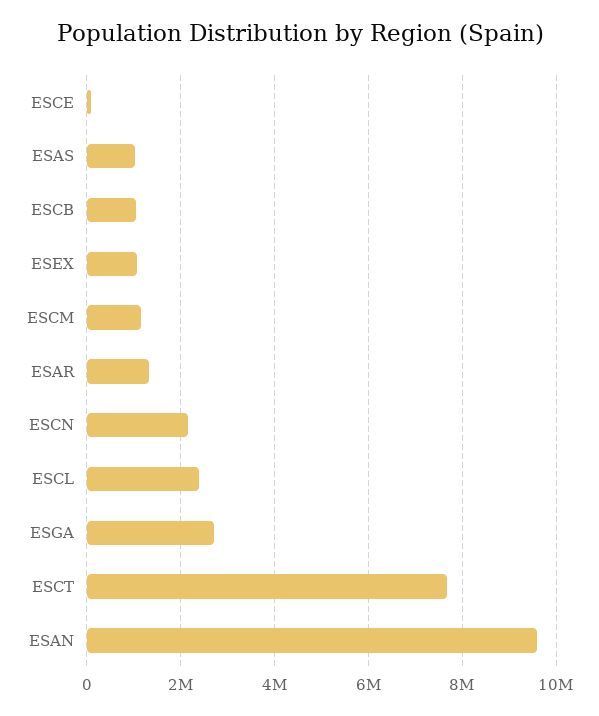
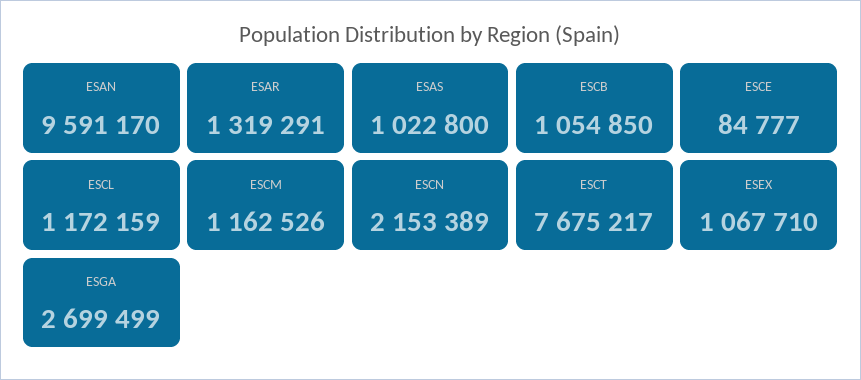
  {
    "ESCE": 84777,
    "ESAS": 1022800,
    "ESCB": 1054850,
    "ESEX": 1067710,
    "ESCM": 1162526,
    "ESAR": 1319291,
    "ESCN": 2153389,
-   "ESCL": 2400000,
+   "ESCL": 1172159,
    "ESGA": 2699499,
    "ESCT": 7675217,
    "ESAN": 9591170
  }

